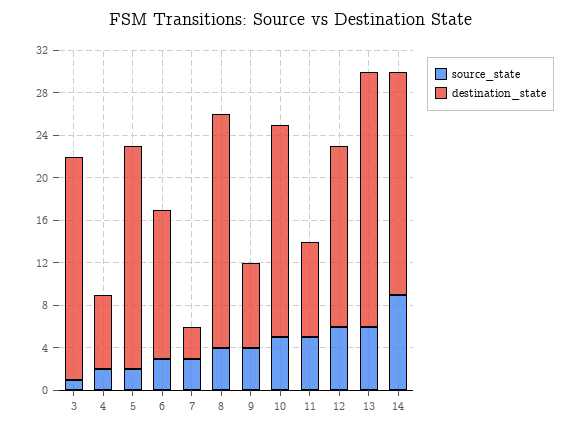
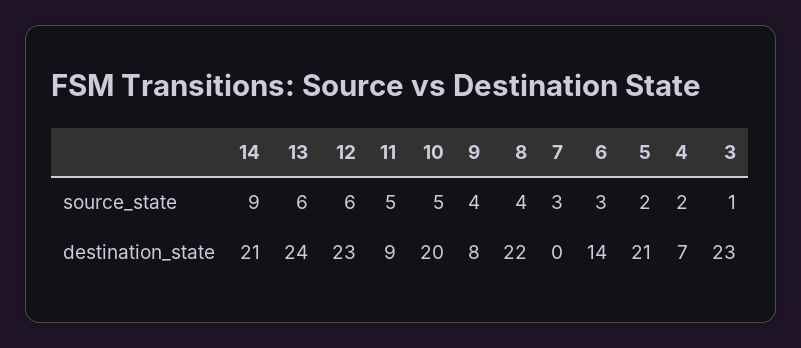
  {
    "source_state": {
      "3": 1,
      "4": 2,
      "5": 2,
      "6": 3,
      "7": 3,
      "8": 4,
      "9": 4,
      "10": 5,
      "11": 5,
      "12": 6,
      "13": 6,
      "14": 9
    },
    "destination_state": {
-     "3": 21,
+     "3": 23,
      "4": 7,
      "5": 21,
      "6": 14,
-     "7": 3,
+     "7": 0,
      "8": 22,
      "9": 8,
      "10": 20,
      "11": 9,
-     "12": 17,
+     "12": 23,
      "13": 24,
      "14": 21
    }
  }

